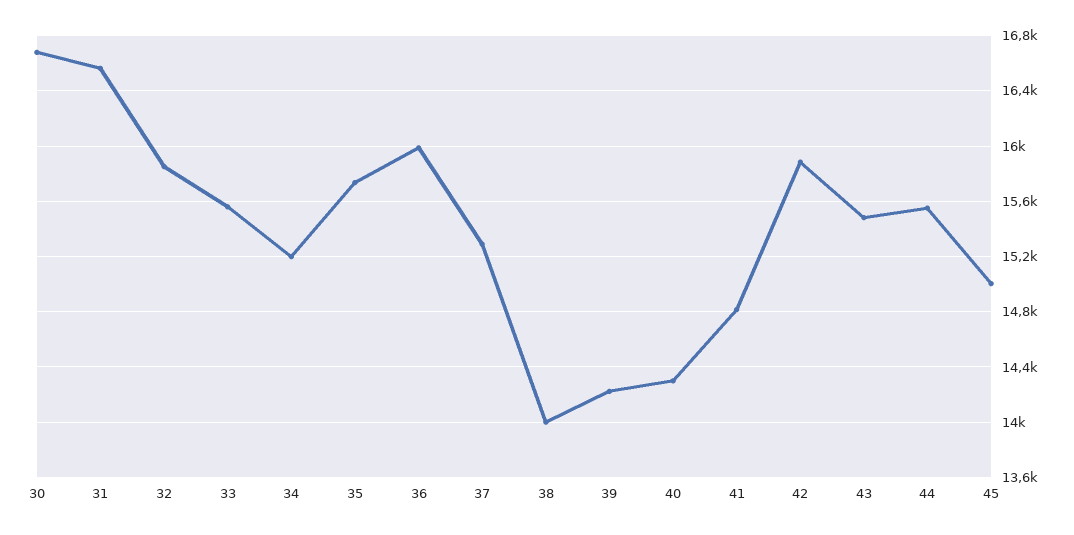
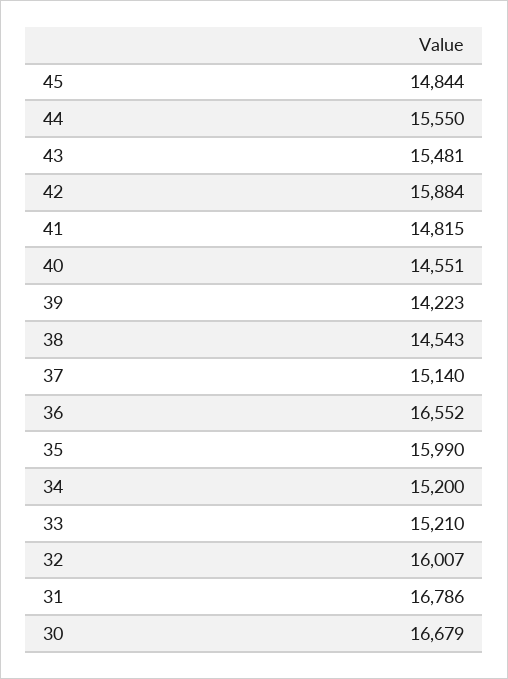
  {
    "30": 16679,
-   "31": 16550,
+   "31": 16786,
-   "32": 15850,
+   "32": 16007,
-   "33": 15550,
+   "33": 15210,
    "34": 15200,
-   "35": 15750,
+   "35": 15990,
-   "36": 16000,
+   "36": 16552,
-   "37": 15300,
+   "37": 15140,
-   "38": 14000,
+   "38": 14543,
    "39": 14223,
-   "40": 14300,
+   "40": 14551,
    "41": 14815,
    "42": 15884,
    "43": 15481,
    "44": 15550,
-   "45": 15000
+   "45": 14844
  }

